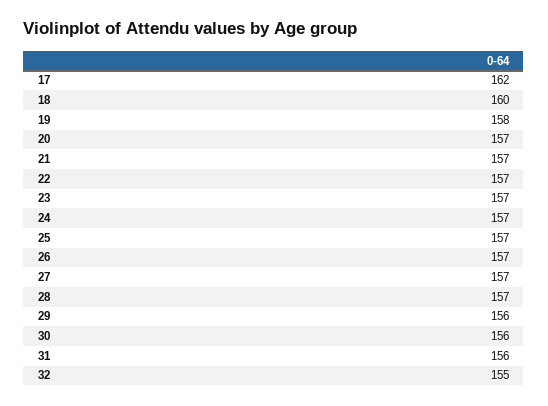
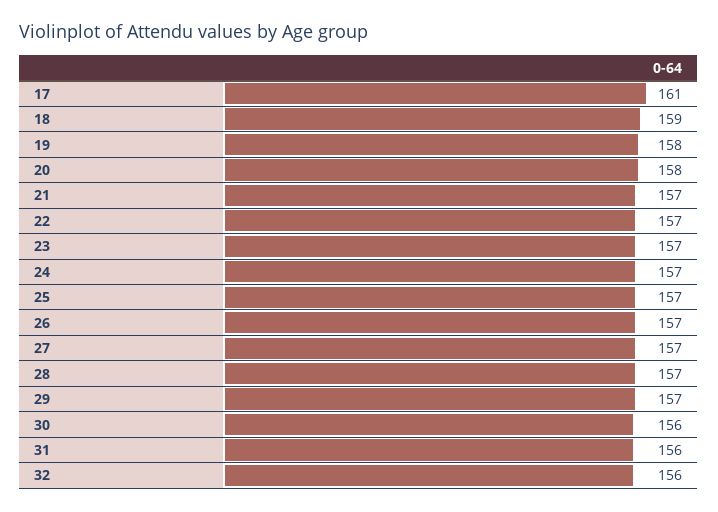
  {
-   "17": 162,
+   "17": 161,
-   "18": 160,
+   "18": 159,
    "19": 158,
-   "20": 157,
+   "20": 158,
    "21": 157,
    "22": 157,
    "23": 157,
    "24": 157,
    "25": 157,
    "26": 157,
    "27": 157,
    "28": 157,
-   "29": 156,
+   "29": 157,
    "30": 156,
    "31": 156,
-   "32": 155
+   "32": 156
  }

